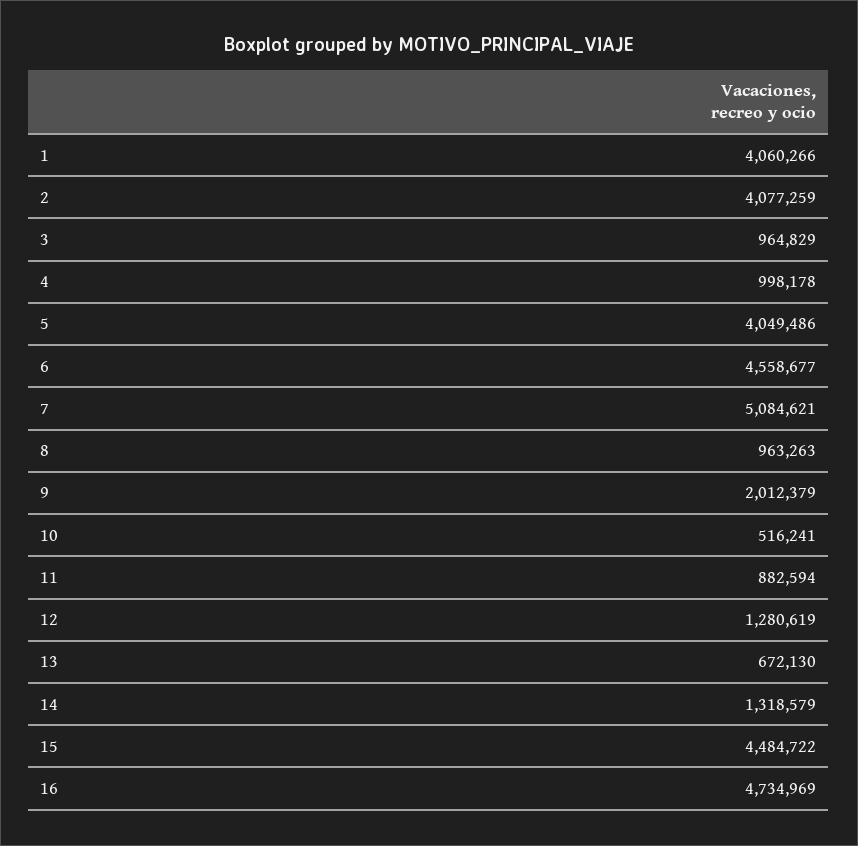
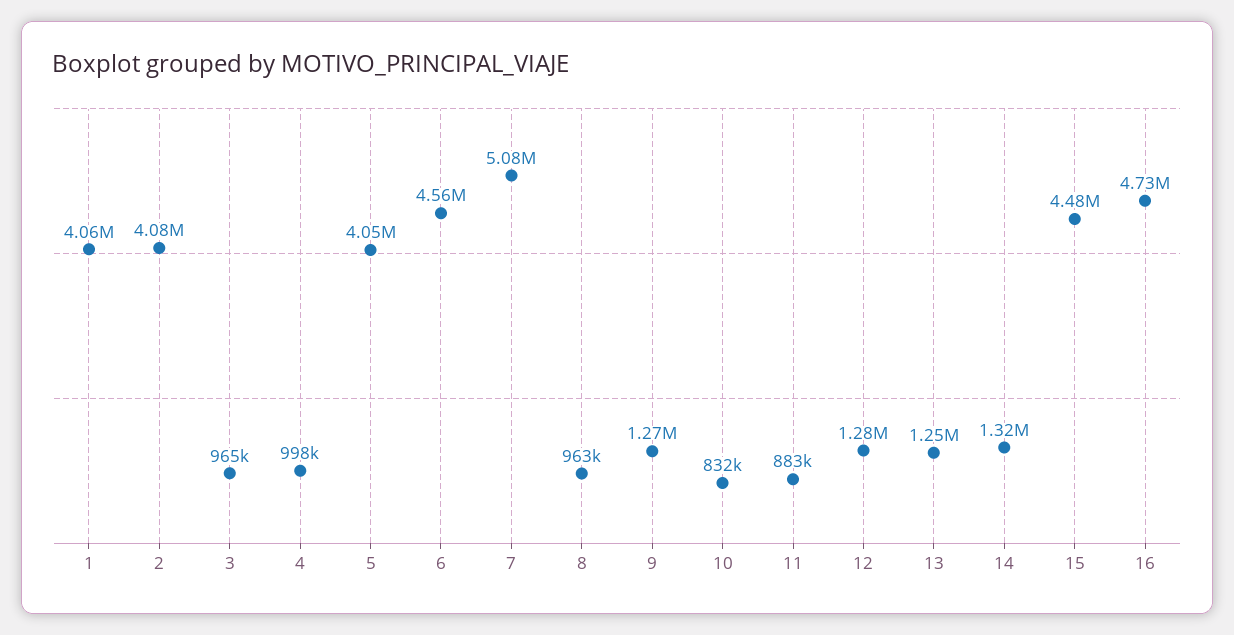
  {
    "1": 4060266,
    "2": 4077259,
    "3": 964829,
    "4": 998178,
    "5": 4049486,
    "6": 4558677,
    "7": 5084621,
    "8": 963263,
-   "9": 2012379,
+   "9": 1270000,
-   "10": 516241,
+   "10": 832000,
    "11": 882594,
    "12": 1280619,
-   "13": 672130,
+   "13": 1250000,
    "14": 1318579,
    "15": 4484722,
    "16": 4734969
  }

